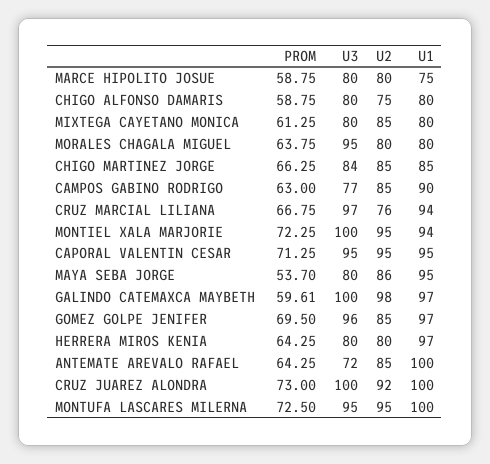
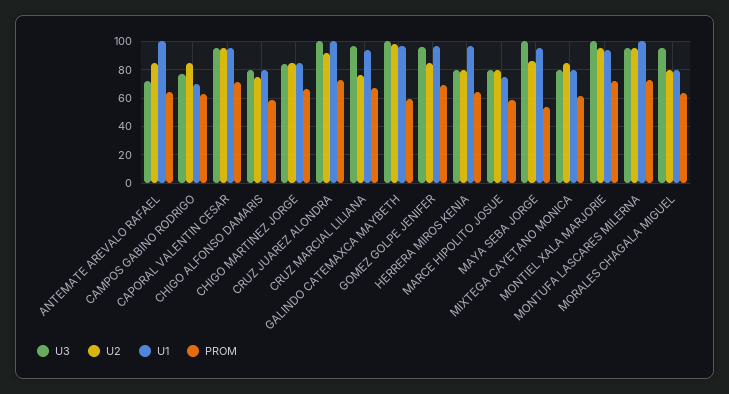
  {
    "PROM": {
      "MARCE HIPOLITO JOSUE": 58.75,
      "CHIGO ALFONSO DAMARIS": 58.75,
      "MIXTEGA CAYETANO MONICA": 61.25,
      "MORALES CHAGALA MIGUEL": 63.75,
      "CHIGO MARTINEZ JORGE": 66.25,
      "CAMPOS GABINO RODRIGO": 63,
      "CRUZ MARCIAL LILIANA": 66.75,
      "MONTIEL XALA MARJORIE": 72.25,
      "CAPORAL VALENTIN CESAR": 71.25,
      "MAYA SEBA JORGE": 53.7,
      "GALINDO CATEMAXCA MAYBETH": 59.61,
      "GOMEZ GOLPE JENIFER": 69.5,
      "HERRERA MIROS KENIA": 64.25,
      "ANTEMATE AREVALO RAFAEL": 64.25,
      "CRUZ JUAREZ ALONDRA": 73,
      "MONTUFA LASCARES MILERNA": 72.5
    },
    "U3": {
      "MARCE HIPOLITO JOSUE": 80,
      "CHIGO ALFONSO DAMARIS": 80,
      "MIXTEGA CAYETANO MONICA": 80,
      "MORALES CHAGALA MIGUEL": 95,
      "CHIGO MARTINEZ JORGE": 84,
      "CAMPOS GABINO RODRIGO": 77,
      "CRUZ MARCIAL LILIANA": 97,
      "MONTIEL XALA MARJORIE": 100,
      "CAPORAL VALENTIN CESAR": 95,
-     "MAYA SEBA JORGE": 80,
+     "MAYA SEBA JORGE": 100,
      "GALINDO CATEMAXCA MAYBETH": 100,
      "GOMEZ GOLPE JENIFER": 96,
      "HERRERA MIROS KENIA": 80,
      "ANTEMATE AREVALO RAFAEL": 72,
      "CRUZ JUAREZ ALONDRA": 100,
      "MONTUFA LASCARES MILERNA": 95
    },
    "U2": {
      "MARCE HIPOLITO JOSUE": 80,
      "CHIGO ALFONSO DAMARIS": 75,
      "MIXTEGA CAYETANO MONICA": 85,
      "MORALES CHAGALA MIGUEL": 80,
      "CHIGO MARTINEZ JORGE": 85,
      "CAMPOS GABINO RODRIGO": 85,
      "CRUZ MARCIAL LILIANA": 76,
      "MONTIEL XALA MARJORIE": 95,
      "CAPORAL VALENTIN CESAR": 95,
      "MAYA SEBA JORGE": 86,
      "GALINDO CATEMAXCA MAYBETH": 98,
      "GOMEZ GOLPE JENIFER": 85,
      "HERRERA MIROS KENIA": 80,
      "ANTEMATE AREVALO RAFAEL": 85,
      "CRUZ JUAREZ ALONDRA": 92,
      "MONTUFA LASCARES MILERNA": 95
    },
    "U1": {
      "MARCE HIPOLITO JOSUE": 75,
      "CHIGO ALFONSO DAMARIS": 80,
      "MIXTEGA CAYETANO MONICA": 80,
      "MORALES CHAGALA MIGUEL": 80,
      "CHIGO MARTINEZ JORGE": 85,
-     "CAMPOS GABINO RODRIGO": 90,
+     "CAMPOS GABINO RODRIGO": 70,
      "CRUZ MARCIAL LILIANA": 94,
      "MONTIEL XALA MARJORIE": 94,
      "CAPORAL VALENTIN CESAR": 95,
      "MAYA SEBA JORGE": 95,
      "GALINDO CATEMAXCA MAYBETH": 97,
      "GOMEZ GOLPE JENIFER": 97,
      "HERRERA MIROS KENIA": 97,
      "ANTEMATE AREVALO RAFAEL": 100,
      "CRUZ JUAREZ ALONDRA": 100,
      "MONTUFA LASCARES MILERNA": 100
    }
  }

